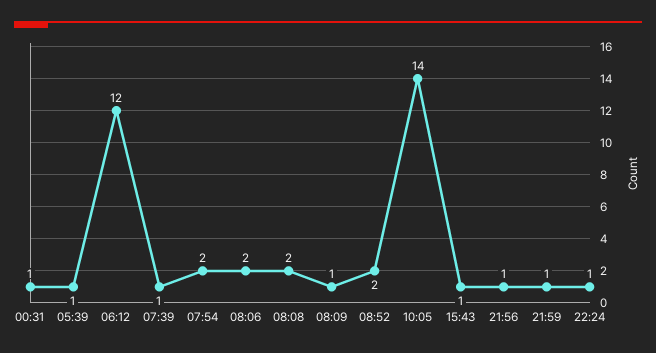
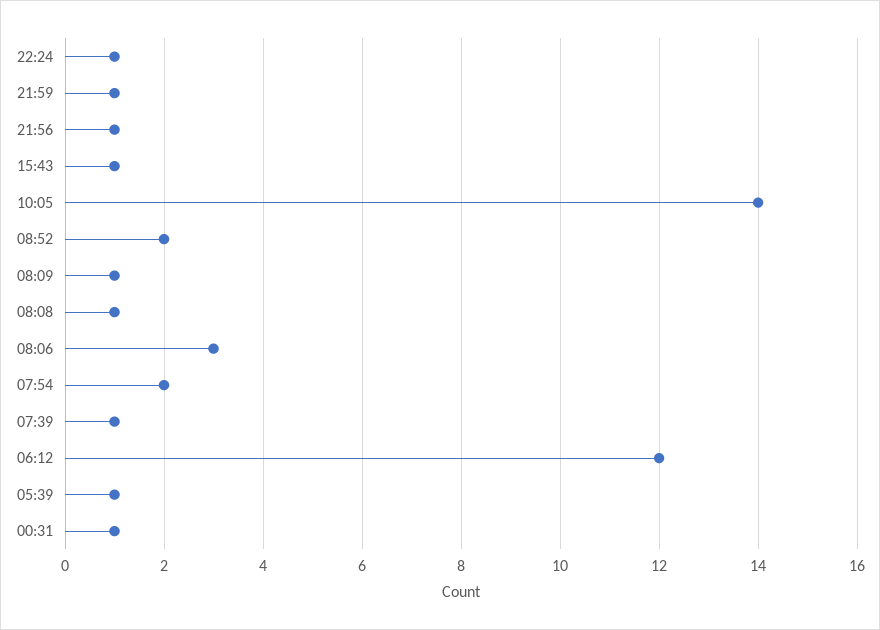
  {
    "00:31": 1,
    "05:39": 1,
    "06:12": 12,
    "07:39": 1,
    "07:54": 2,
-   "08:06": 2,
+   "08:06": 3,
-   "08:08": 2,
+   "08:08": 1,
    "08:09": 1,
    "08:52": 2,
    "10:05": 14,
    "15:43": 1,
    "21:56": 1,
    "21:59": 1,
    "22:24": 1
  }

